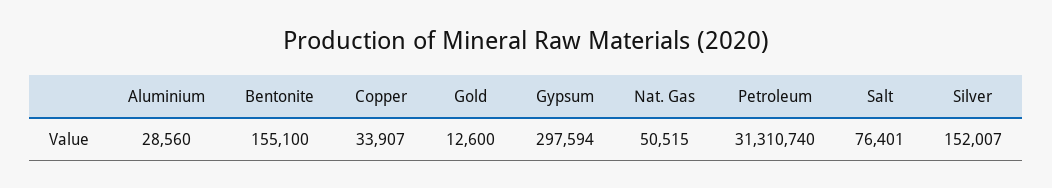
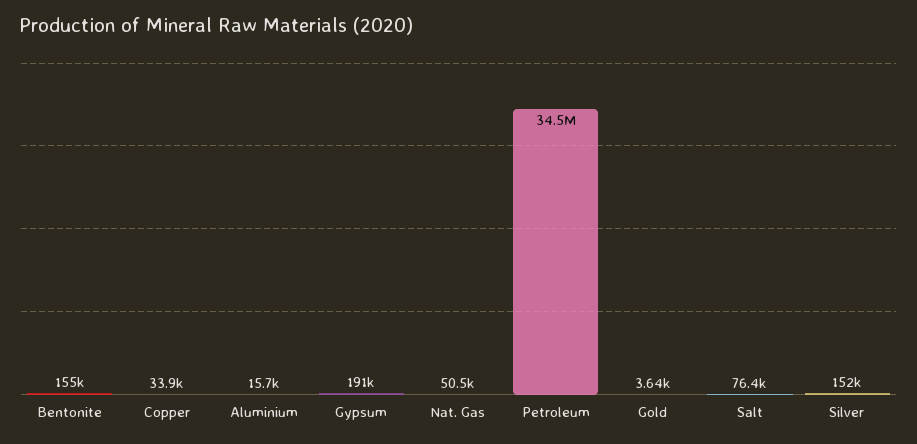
  {
-   "Aluminium": 28560,
+   "Aluminium": 15700,
    "Bentonite": 155100,
    "Copper": 33907,
-   "Gold": 12600,
+   "Gold": 3640,
-   "Gypsum": 297594,
+   "Gypsum": 191000,
    "Nat. Gas": 50515,
-   "Petroleum": 31310740,
+   "Petroleum": 34500000,
    "Salt": 76401,
    "Silver": 152007
  }

